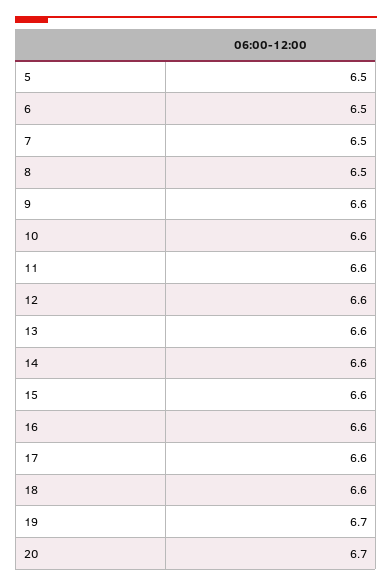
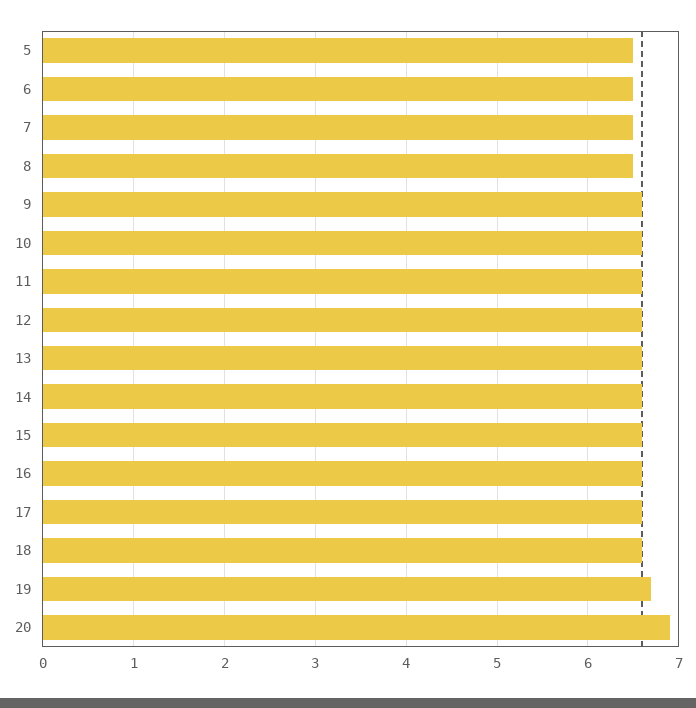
  {
    "5": 6.5,
    "6": 6.5,
    "7": 6.5,
    "8": 6.5,
    "9": 6.6,
    "10": 6.6,
    "11": 6.6,
    "12": 6.6,
    "13": 6.6,
    "14": 6.6,
    "15": 6.6,
    "16": 6.6,
    "17": 6.6,
    "18": 6.6,
    "19": 6.7,
-   "20": 6.7
+   "20": 6.9
  }

